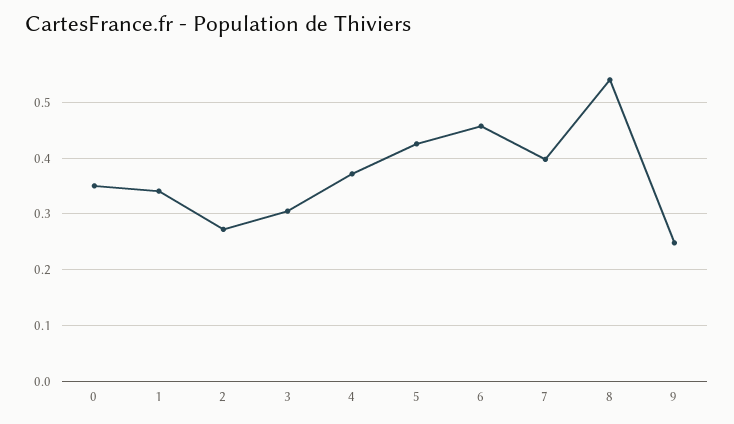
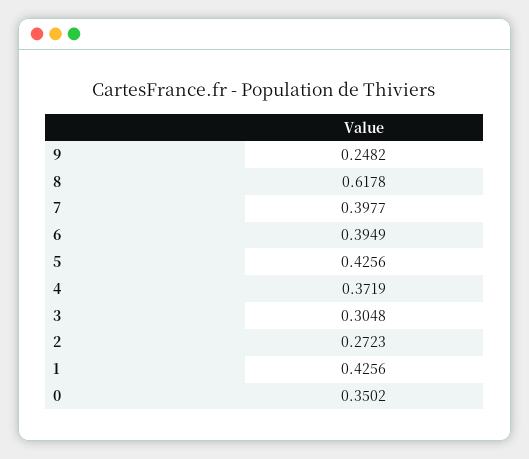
  {
    "0": 0.3502,
-   "1": 0.34,
+   "1": 0.4256,
    "2": 0.2723,
    "3": 0.3048,
    "4": 0.3719,
    "5": 0.4256,
-   "6": 0.46,
+   "6": 0.3949,
    "7": 0.3977,
-   "8": 0.54,
+   "8": 0.6178,
    "9": 0.2482
  }

